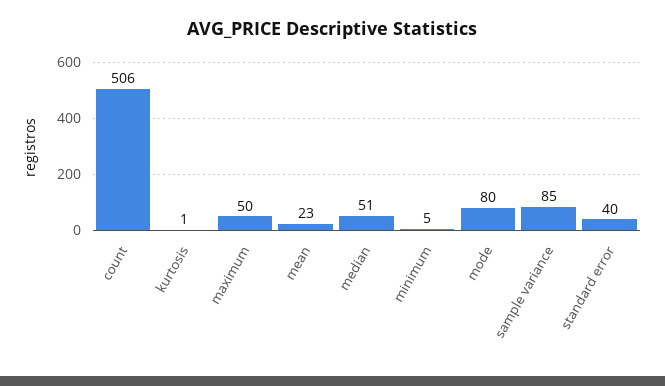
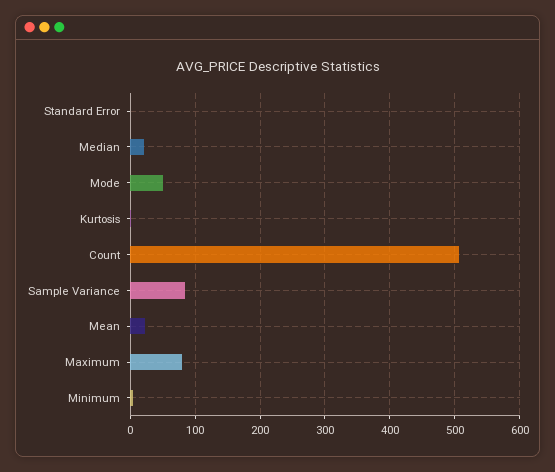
  {
    "count": 506,
    "kurtosis": 1,
-   "maximum": 50,
+   "maximum": 80,
    "mean": 23,
-   "median": 51,
+   "median": 20,
    "minimum": 5,
-   "mode": 80,
+   "mode": 50,
    "sample variance": 85,
-   "standard error": 40
+   "standard error": 0
  }

